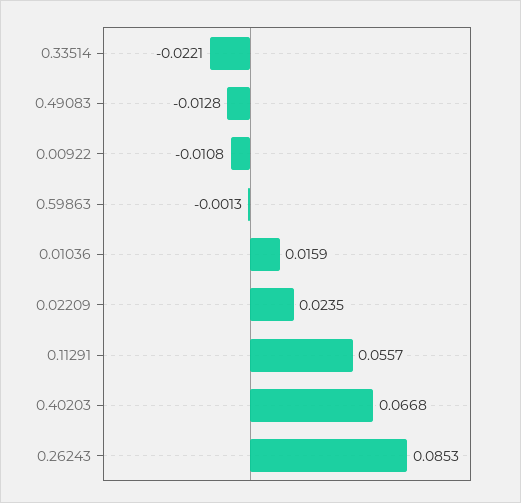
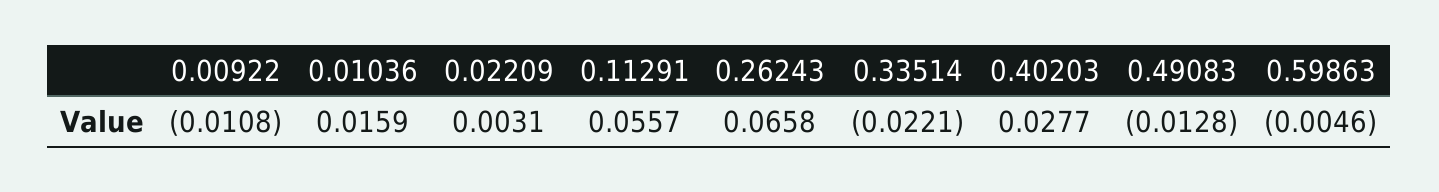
  {
    "0.33514": -0.0221,
    "0.49083": -0.0128,
    "0.00922": -0.0108,
-   "0.59863": -0.0013,
+   "0.59863": -0.0046,
    "0.01036": 0.0159,
-   "0.02209": 0.0235,
+   "0.02209": 0.0031,
    "0.11291": 0.0557,
-   "0.40203": 0.0668,
+   "0.40203": 0.0277,
-   "0.26243": 0.0853
+   "0.26243": 0.0658
  }

